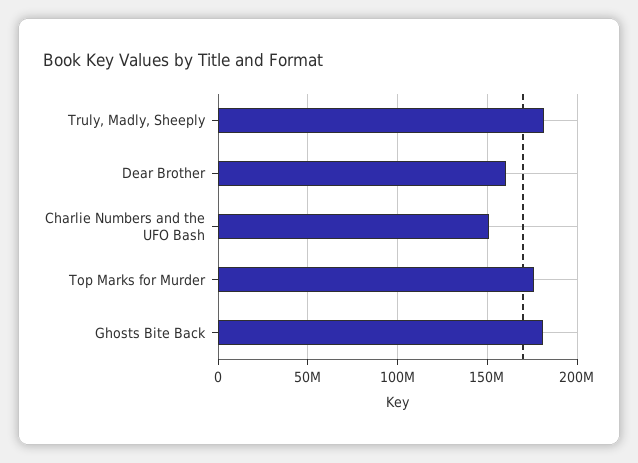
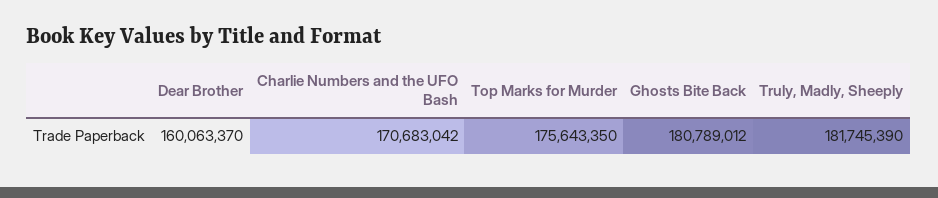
  {
    "Truly, Madly, Sheeply": 181745390,
    "Dear Brother": 160063370,
-   "Charlie Numbers and the UFO Bash": 150000000,
+   "Charlie Numbers and the UFO Bash": 170683042,
    "Top Marks for Murder": 175643350,
    "Ghosts Bite Back": 180789012
  }

